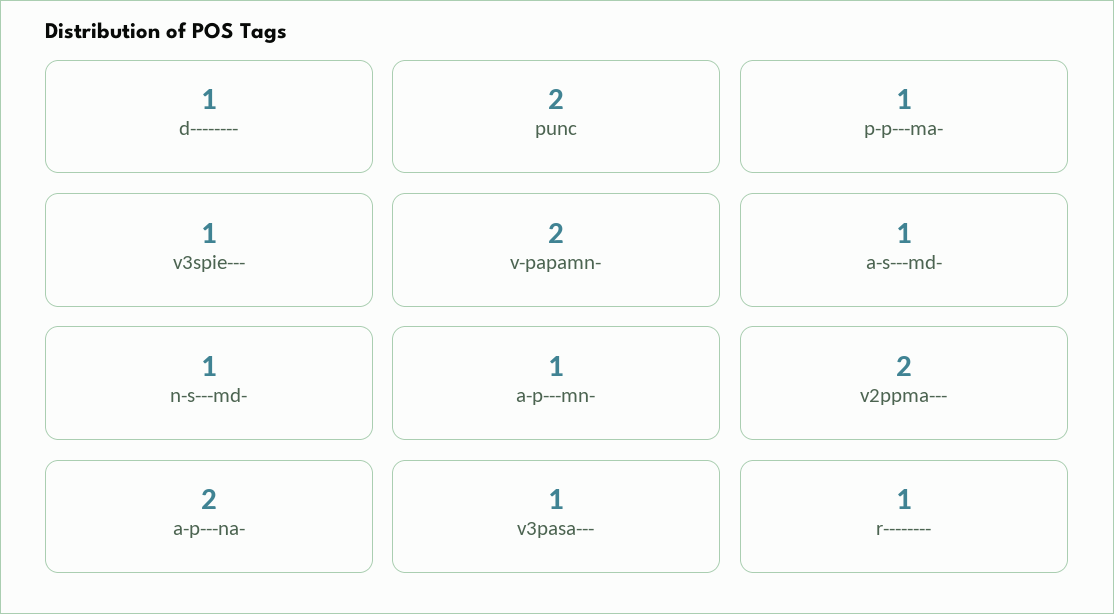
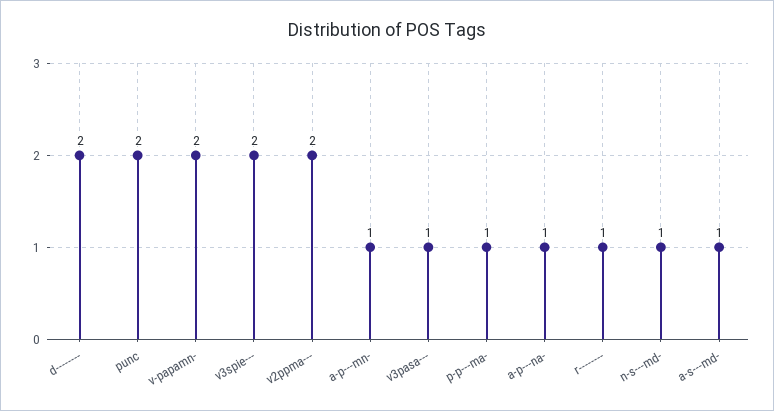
  {
-   "d--------": 1,
+   "d--------": 2,
    "punc": 2,
    "p-p---ma-": 1,
-   "v3spie---": 1,
+   "v3spie---": 2,
    "v-papamn-": 2,
    "a-s---md-": 1,
    "n-s---md-": 1,
    "a-p---mn-": 1,
    "v2ppma---": 2,
-   "a-p---na-": 2,
+   "a-p---na-": 1,
    "v3pasa---": 1,
    "r--------": 1
  }

